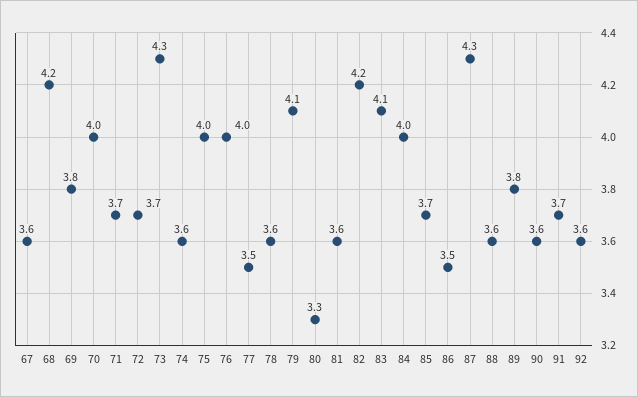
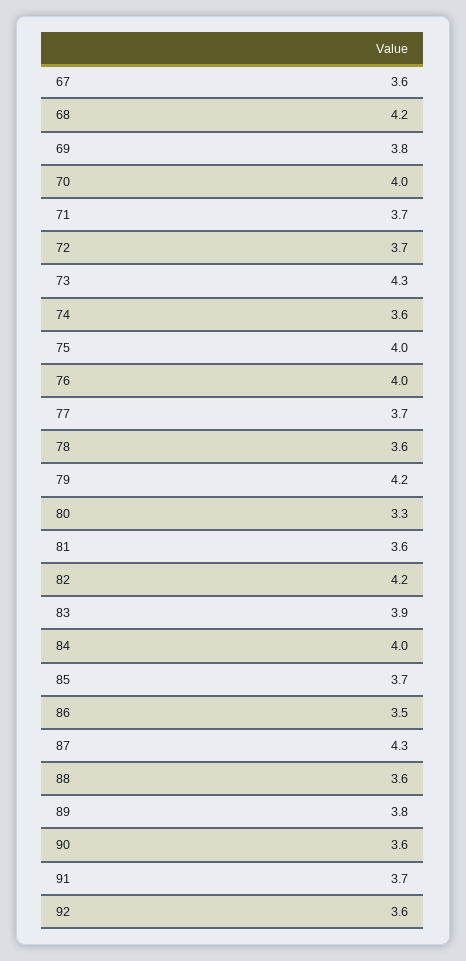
  {
    "67": 3.6,
    "68": 4.2,
    "69": 3.8,
    "70": 4,
    "71": 3.7,
    "72": 3.7,
    "73": 4.3,
    "74": 3.6,
    "75": 4,
    "76": 4,
-   "77": 3.5,
+   "77": 3.7,
    "78": 3.6,
-   "79": 4.1,
+   "79": 4.2,
    "80": 3.3,
    "81": 3.6,
    "82": 4.2,
-   "83": 4.1,
+   "83": 3.9,
    "84": 4,
    "85": 3.7,
    "86": 3.5,
    "87": 4.3,
    "88": 3.6,
    "89": 3.8,
    "90": 3.6,
    "91": 3.7,
    "92": 3.6
  }

